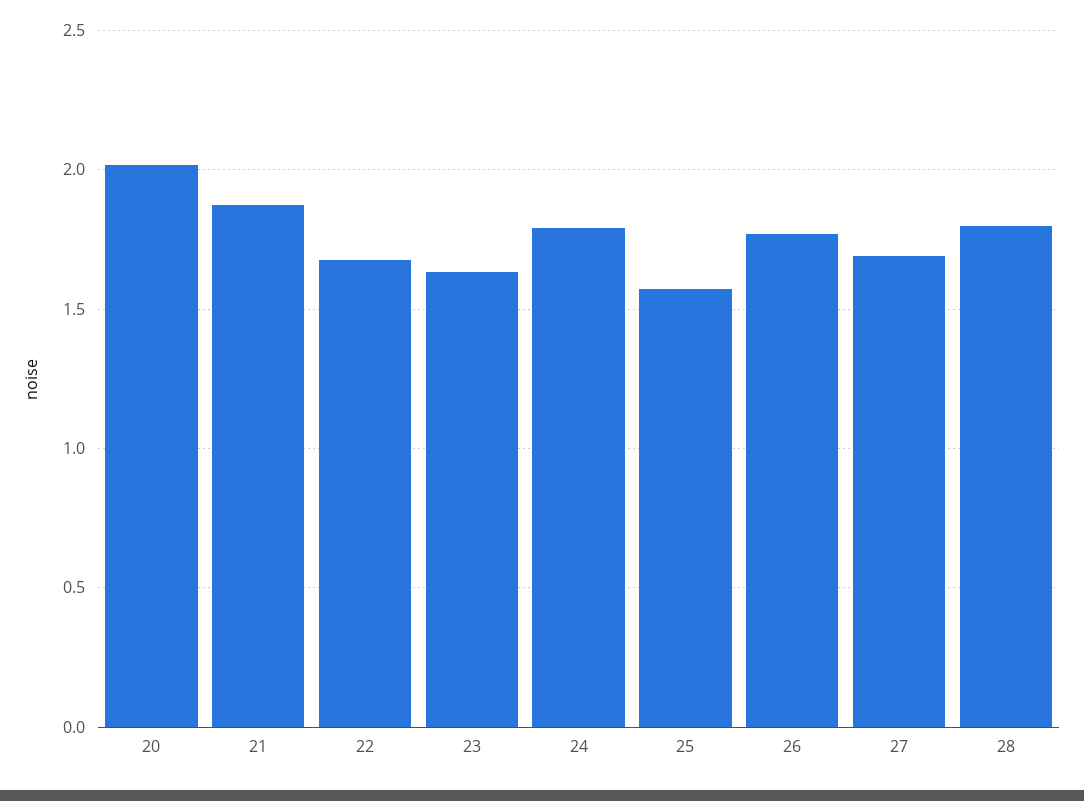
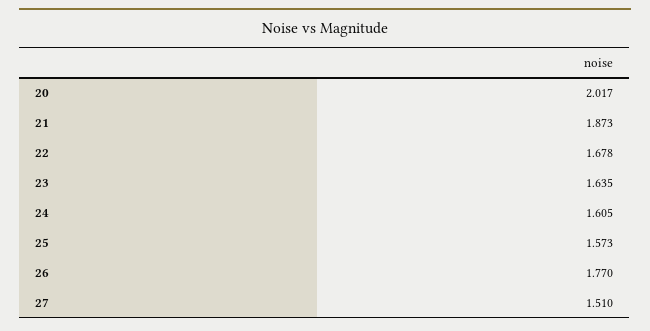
  {
    "20": 2.017,
    "21": 1.873,
    "22": 1.678,
    "23": 1.635,
-   "24": 1.8,
+   "24": 1.605,
    "25": 1.573,
    "26": 1.77,
-   "27": 1.7,
+   "27": 1.51
-   "28": 1.8
  }

